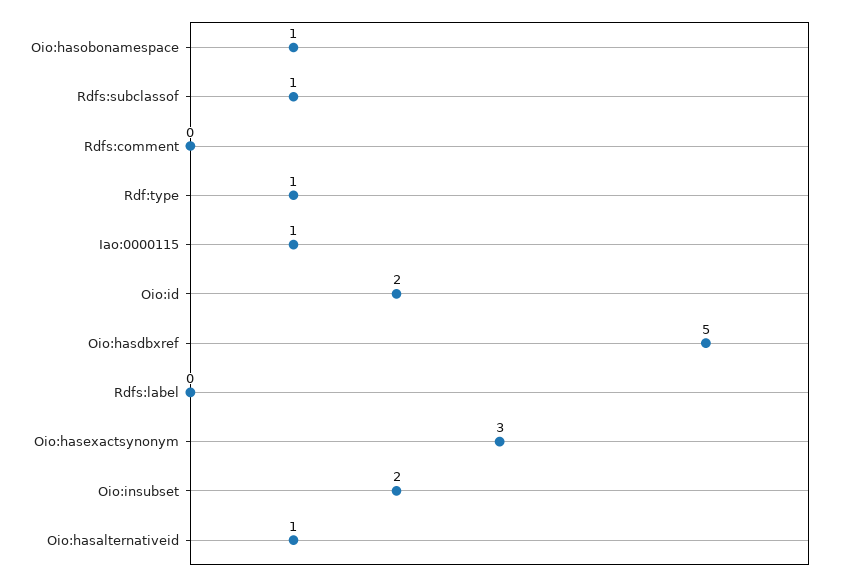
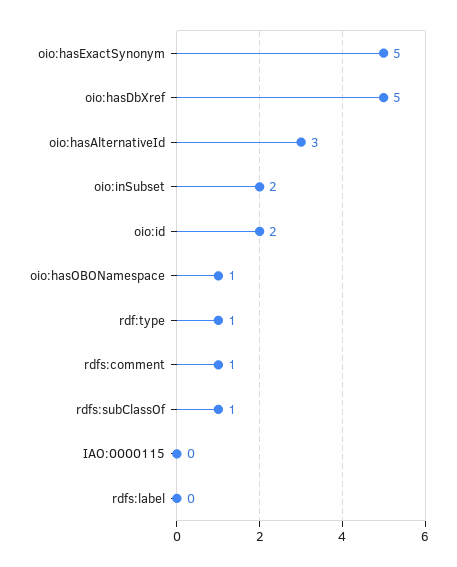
  {
    "Oio:hasobonamespace": 1,
    "Rdfs:subclassof": 1,
-   "Rdfs:comment": 0,
+   "Rdfs:comment": 1,
    "Rdf:type": 1,
-   "Iao:0000115": 1,
+   "Iao:0000115": 0,
    "Oio:id": 2,
    "Oio:hasdbxref": 5,
    "Rdfs:label": 0,
-   "Oio:hasexactsynonym": 3,
+   "Oio:hasexactsynonym": 5,
    "Oio:insubset": 2,
-   "Oio:hasalternativeid": 1
+   "Oio:hasalternativeid": 3
  }

